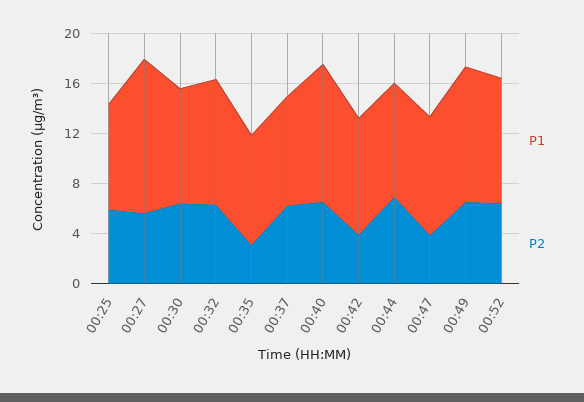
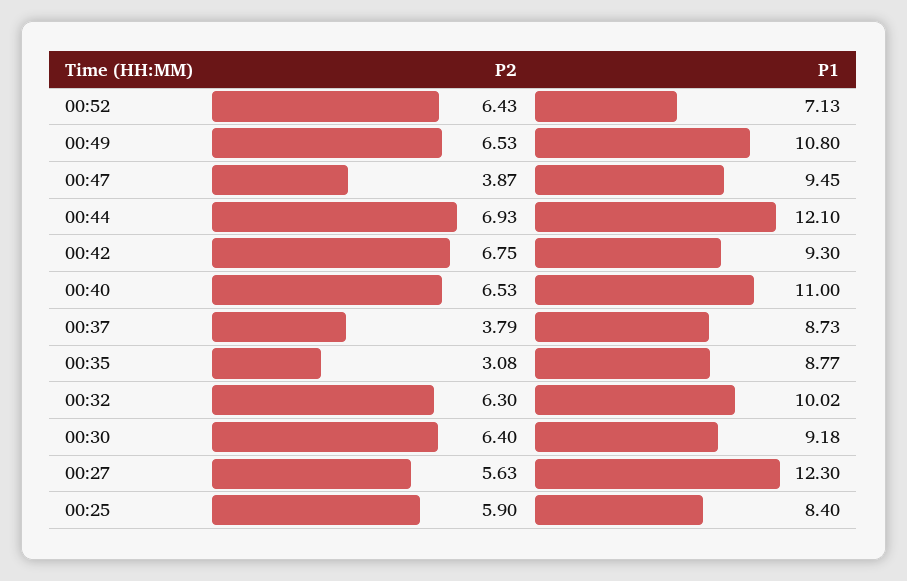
  {
    "P1": {
      "00:25": 8.4,
      "00:27": 12.3,
      "00:30": 9.18,
      "00:32": 10.02,
      "00:35": 8.77,
      "00:37": 8.73,
      "00:40": 11,
      "00:42": 9.3,
-     "00:44": 9,
+     "00:44": 12.1,
      "00:47": 9.45,
      "00:49": 10.8,
-     "00:52": 10
+     "00:52": 7.13
    },
    "P2": {
      "00:25": 5.9,
      "00:27": 5.63,
      "00:30": 6.4,
      "00:32": 6.3,
      "00:35": 3.08,
-     "00:37": 6,
+     "00:37": 3.79,
      "00:40": 6.53,
-     "00:42": 4,
+     "00:42": 6.75,
      "00:44": 6.93,
      "00:47": 3.87,
      "00:49": 6.53,
      "00:52": 6.43
    }
  }

